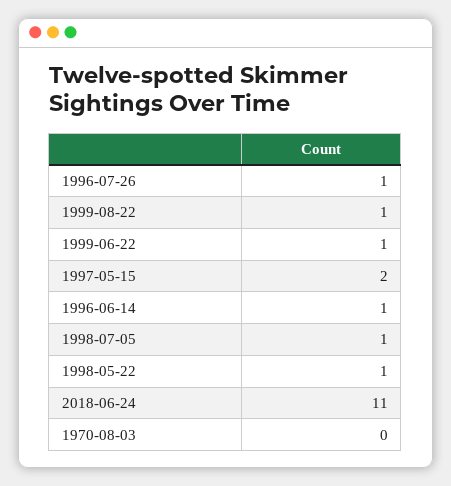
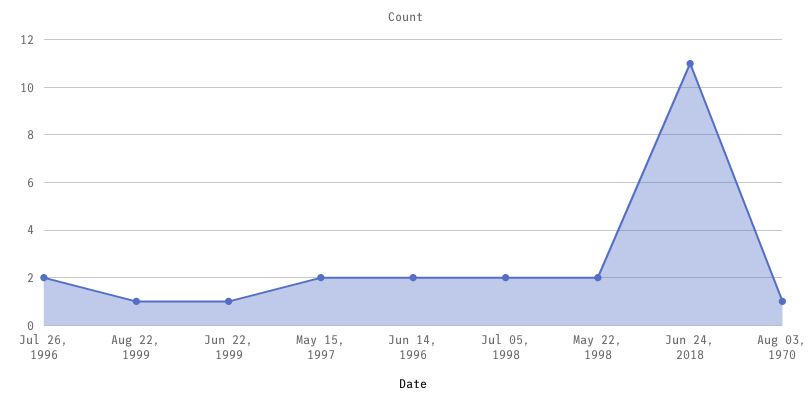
  {
-   "1996-07-26": 1,
+   "1996-07-26": 2,
    "1999-08-22": 1,
    "1999-06-22": 1,
    "1997-05-15": 2,
-   "1996-06-14": 1,
+   "1996-06-14": 2,
-   "1998-07-05": 1,
+   "1998-07-05": 2,
-   "1998-05-22": 1,
+   "1998-05-22": 2,
    "2018-06-24": 11,
-   "1970-08-03": 0
+   "1970-08-03": 1
  }

